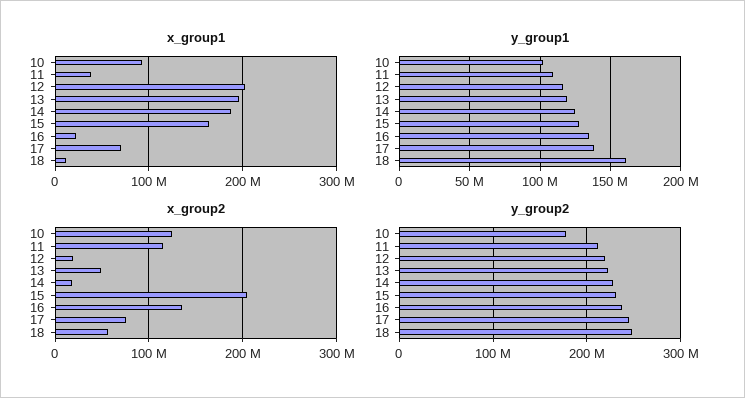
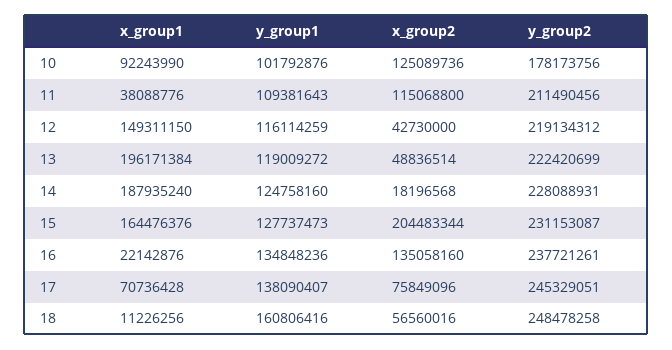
  {
    "x_group1": {
      "10": 92243990,
      "11": 38088776,
-     "12": 200000000,
+     "12": 149311150,
      "13": 196171384,
      "14": 187935240,
      "15": 164476376,
      "16": 22142876,
      "17": 70736428,
      "18": 11226256
    },
    "y_group1": {
      "10": 101792876,
      "11": 109381643,
      "12": 116114259,
      "13": 119009272,
      "14": 124758160,
      "15": 127737473,
      "16": 134848236,
      "17": 138090407,
      "18": 160806416
    },
    "x_group2": {
      "10": 125089736,
      "11": 115068800,
-     "12": 20000000,
+     "12": 42730000,
      "13": 48836514,
      "14": 18196568,
      "15": 204483344,
      "16": 135058160,
      "17": 75849096,
      "18": 56560016
    },
    "y_group2": {
      "10": 178173756,
      "11": 211490456,
      "12": 219134312,
      "13": 222420699,
      "14": 228088931,
      "15": 231153087,
      "16": 237721261,
      "17": 245329051,
      "18": 248478258
    }
  }

